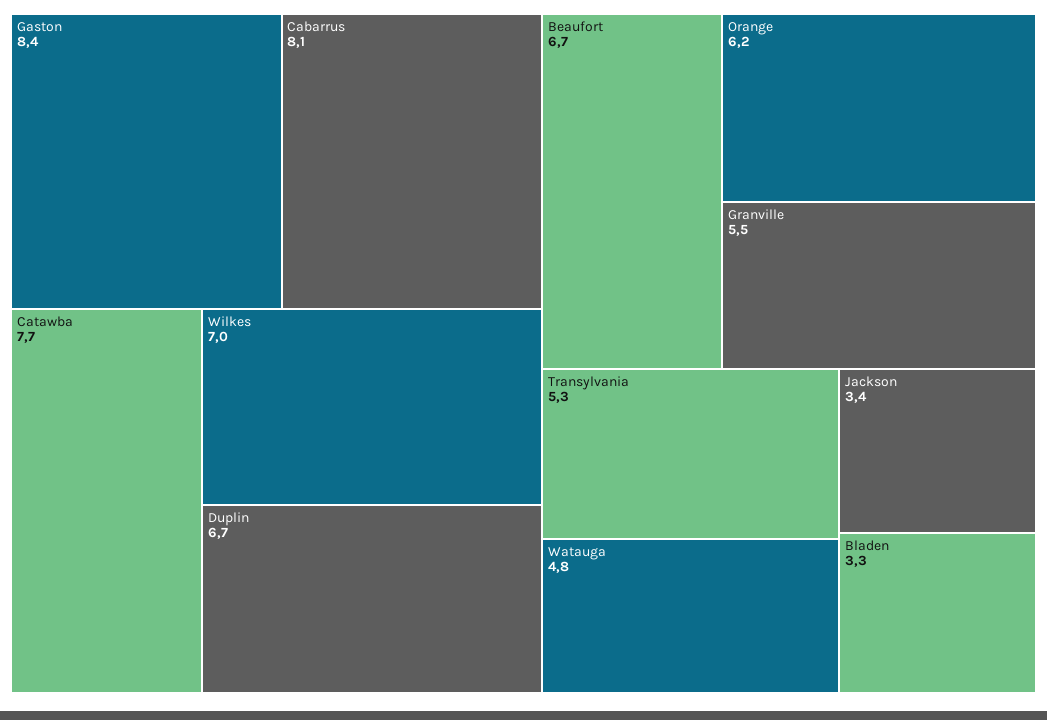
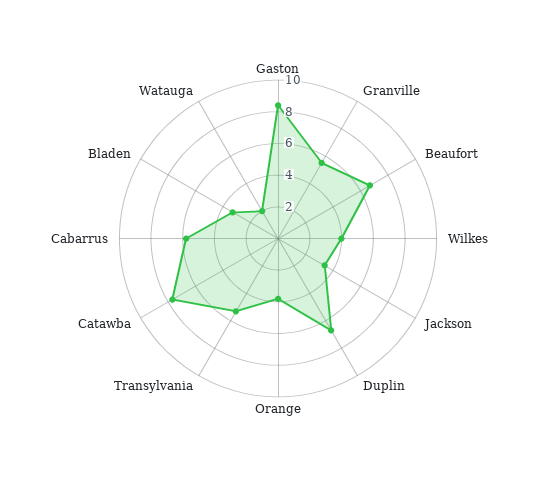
  {
    "Gaston": 8.4,
-   "Cabarrus": 8.1,
+   "Cabarrus": 6,
    "Catawba": 7.7,
-   "Wilkes": 7,
+   "Wilkes": 4,
    "Duplin": 6.7,
    "Beaufort": 6.7,
-   "Orange": 6.2,
+   "Orange": 4,
    "Granville": 5.5,
    "Transylvania": 5.3,
-   "Watauga": 4.8,
+   "Watauga": 2,
    "Jackson": 3.4,
    "Bladen": 3.3
  }

